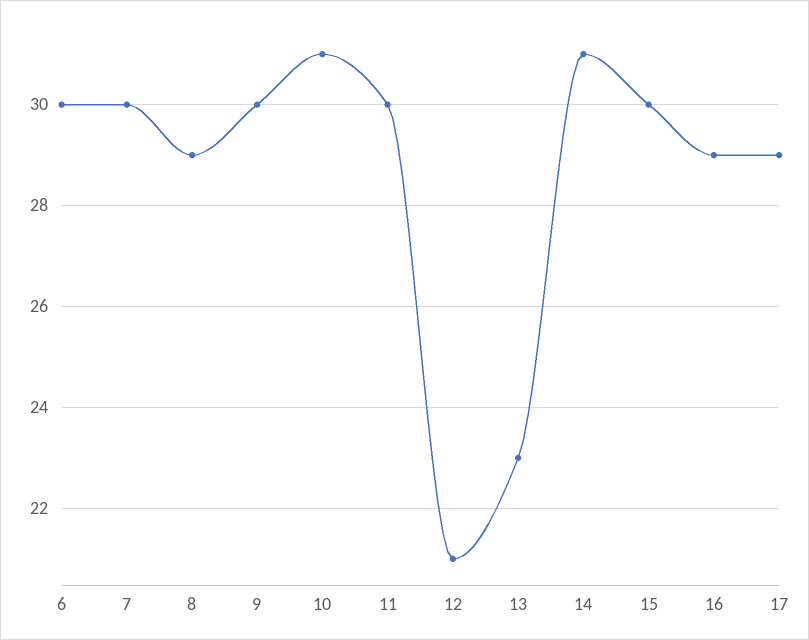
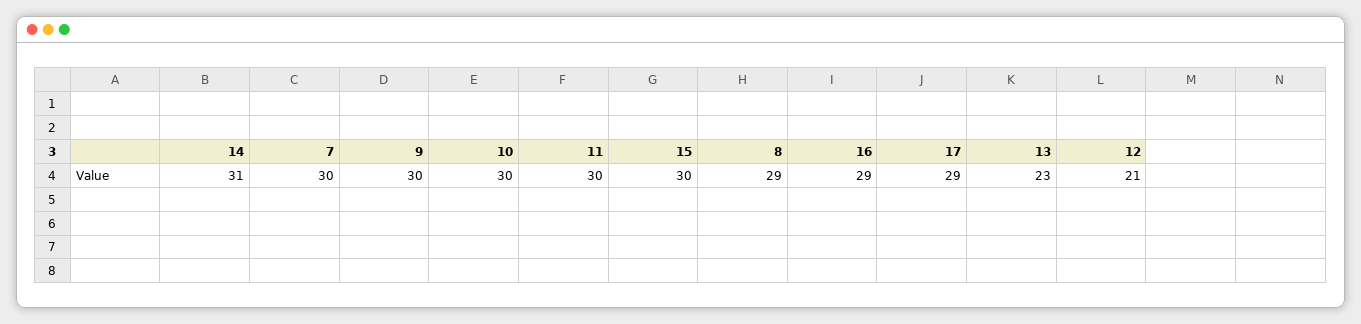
  {
-   "6": 30,
    "7": 30,
    "8": 29,
    "9": 30,
-   "10": 31,
+   "10": 30,
    "11": 30,
    "12": 21,
    "13": 23,
    "14": 31,
    "15": 30,
    "16": 29,
    "17": 29
  }

